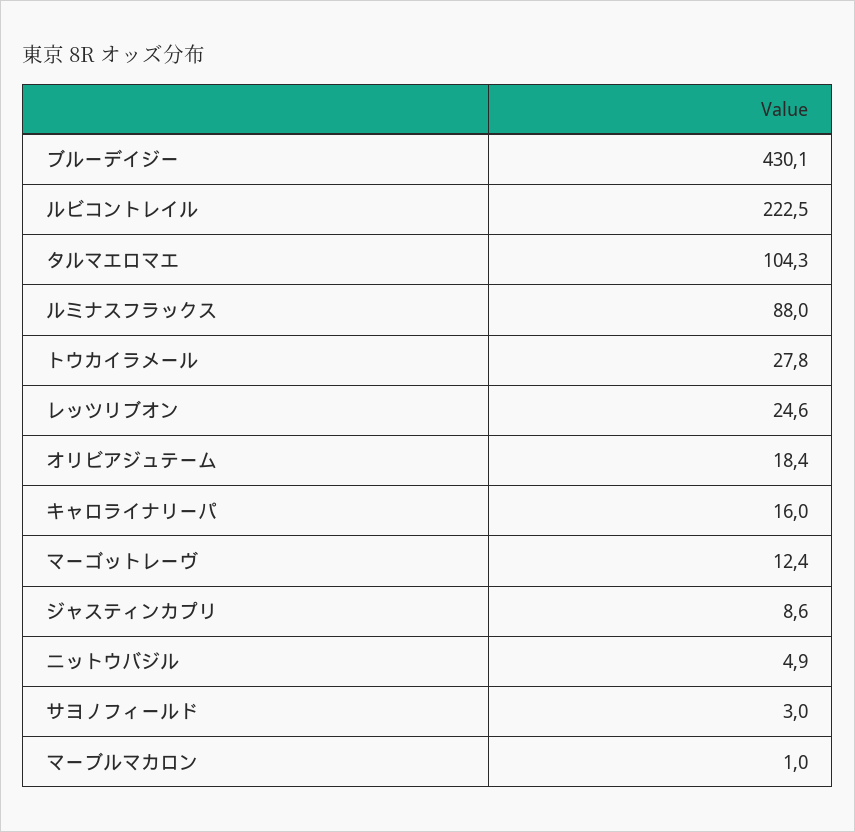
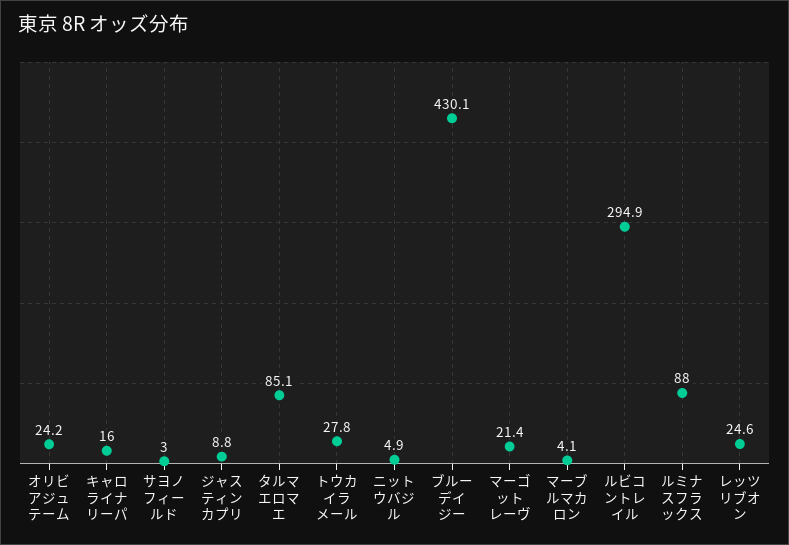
  {
    "ブルーデイジー": 430.1,
-   "ルビコントレイル": 222.5,
+   "ルビコントレイル": 294.9,
-   "タルマエロマエ": 104.3,
+   "タルマエロマエ": 85.1,
    "ルミナスフラックス": 88,
    "トウカイラメール": 27.8,
    "レッツリブオン": 24.6,
-   "オリビアジュテーム": 18.4,
+   "オリビアジュテーム": 24.2,
    "キャロライナリーパ": 16,
-   "マーゴットレーヴ": 12.4,
+   "マーゴットレーヴ": 21.4,
-   "ジャスティンカプリ": 8.6,
+   "ジャスティンカプリ": 8.8,
    "ニットウバジル": 4.9,
    "サヨノフィールド": 3,
-   "マーブルマカロン": 1
+   "マーブルマカロン": 4.1
  }

